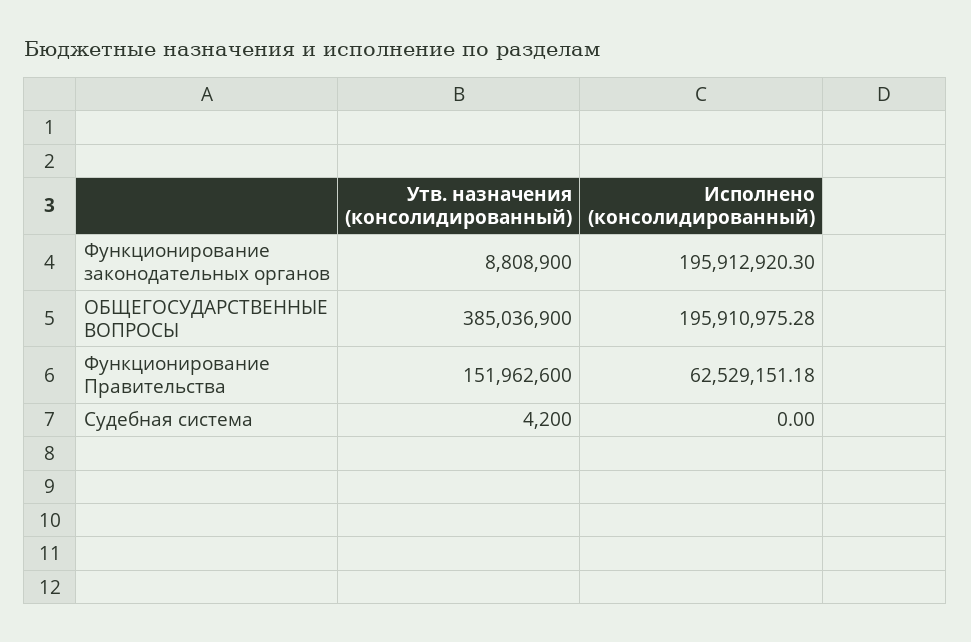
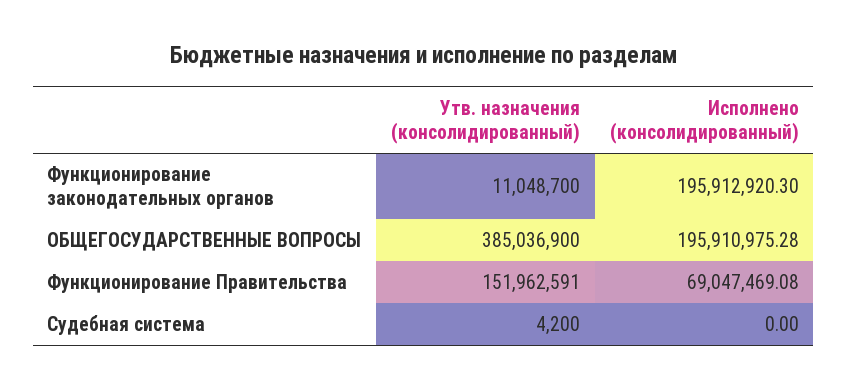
  {
    "Утв. назначения (консолидированный)": {
-     "Функционирование законодательных органов": 8808900,
+     "Функционирование законодательных органов": 11048700,
      "ОБЩЕГОСУДАРСТВЕННЫЕ ВОПРОСЫ": 385036900,
-     "Функционирование Правительства": 151962600,
+     "Функционирование Правительства": 151962591,
      "Судебная система": 4200
    },
    "Исполнено (консолидированный)": {
      "Функционирование законодательных органов": 195912920.3,
      "ОБЩЕГОСУДАРСТВЕННЫЕ ВОПРОСЫ": 195910975.28,
-     "Функционирование Правительства": 62529151.18,
+     "Функционирование Правительства": 69047469.08,
      "Судебная система": 0
    }
  }

